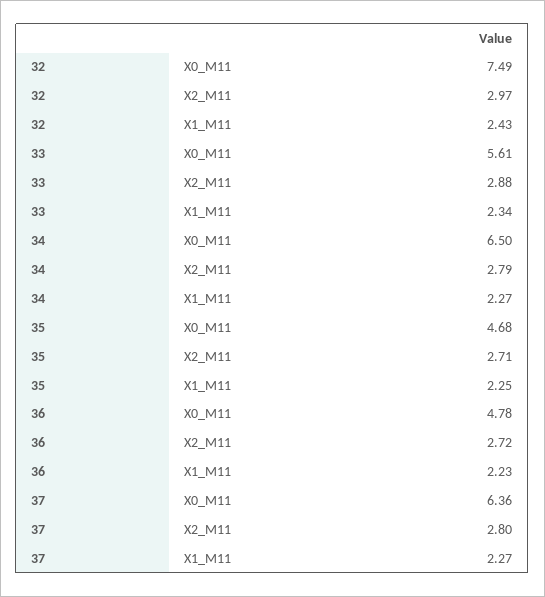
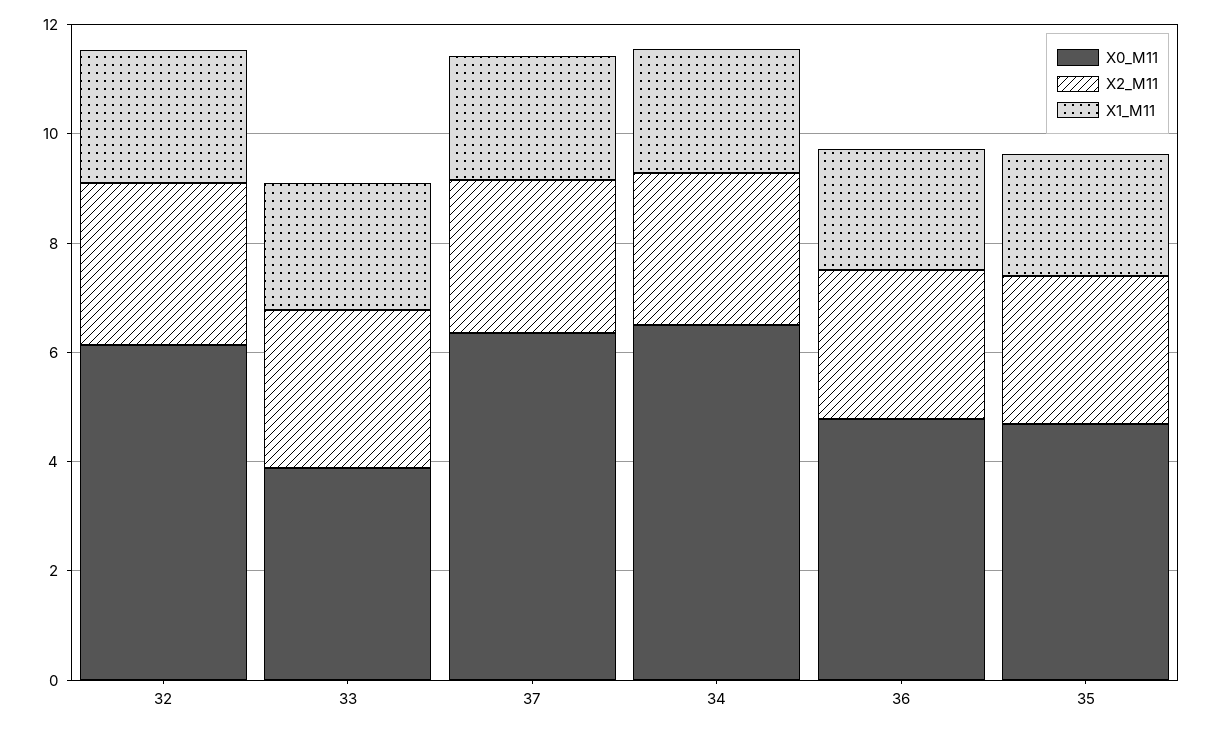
  {
    "X0_M11": {
-     "32": 7.49,
+     "32": 6,
-     "33": 5.61,
+     "33": 4,
      "34": 6.5,
      "35": 4.68,
      "36": 4.78,
      "37": 6.36
    },
    "X2_M11": {
      "32": 2.97,
      "33": 2.88,
      "34": 2.79,
      "35": 2.71,
      "36": 2.72,
      "37": 2.8
    },
    "X1_M11": {
      "32": 2.43,
      "33": 2.34,
      "34": 2.27,
      "35": 2.25,
      "36": 2.23,
      "37": 2.27
    }
  }

